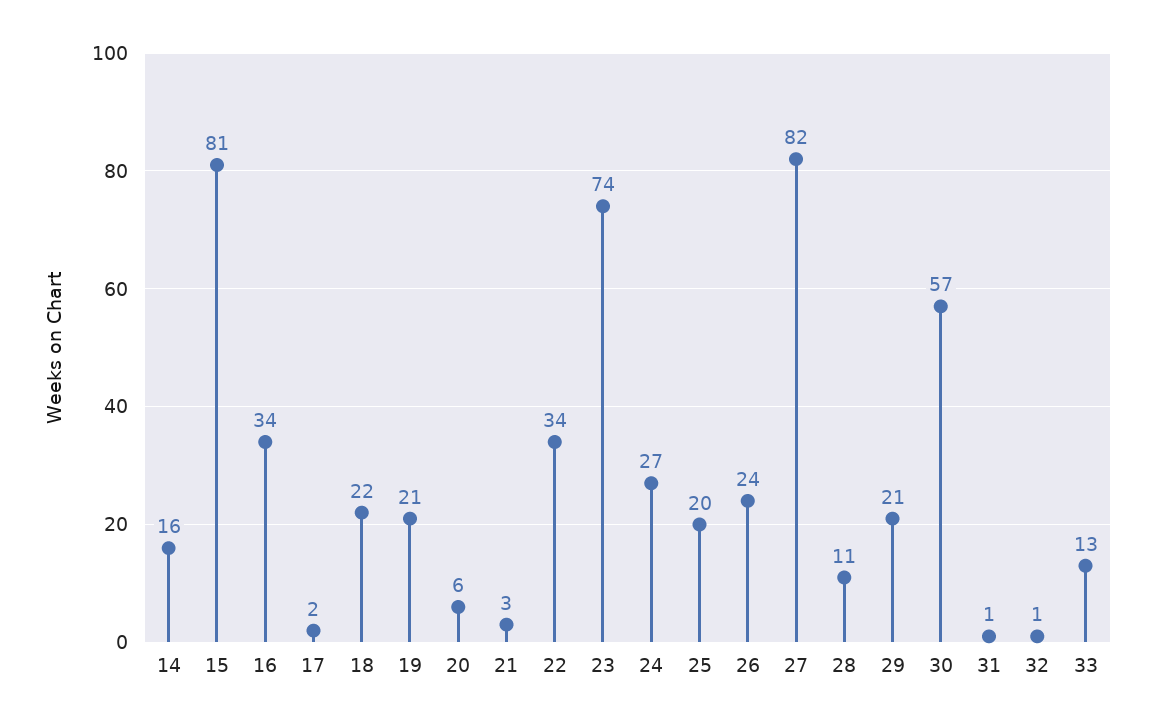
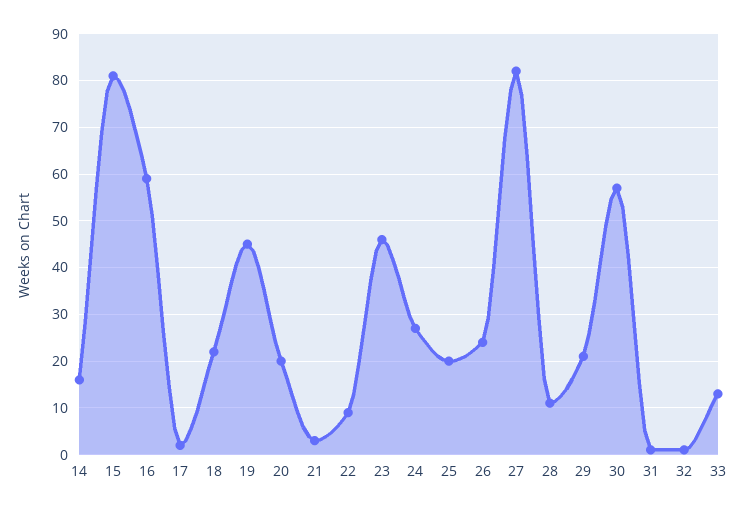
  {
    "14": 16,
    "15": 81,
-   "16": 34,
+   "16": 60,
    "17": 2,
    "18": 22,
-   "19": 21,
+   "19": 45,
-   "20": 6,
+   "20": 20,
    "21": 3,
-   "22": 34,
+   "22": 10,
-   "23": 74,
+   "23": 45,
    "24": 27,
    "25": 20,
    "26": 24,
    "27": 82,
    "28": 11,
    "29": 21,
    "30": 57,
    "31": 1,
    "32": 1,
    "33": 13
  }

